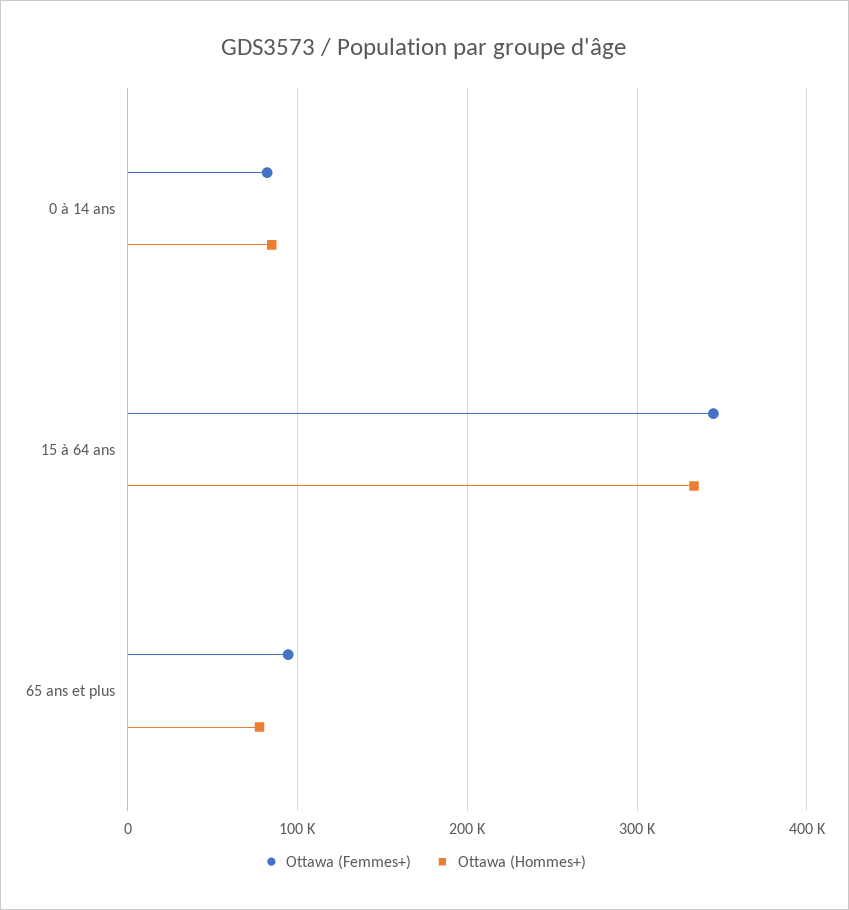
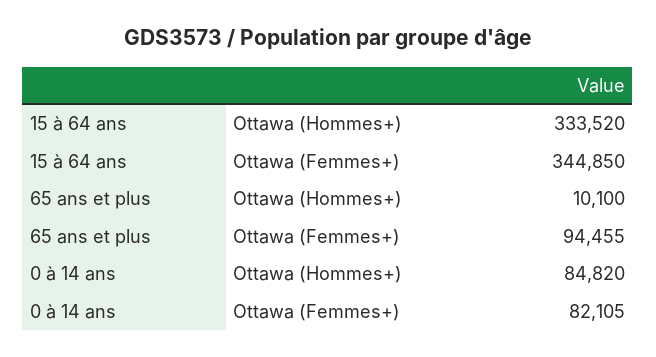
  {
    "Ottawa (Femmes+)": {
      "0 à 14 ans": 82105,
      "15 à 64 ans": 344850,
      "65 ans et plus": 94455
    },
    "Ottawa (Hommes+)": {
      "0 à 14 ans": 84820,
      "15 à 64 ans": 333520,
-     "65 ans et plus": 80000
+     "65 ans et plus": 10100
    }
  }

